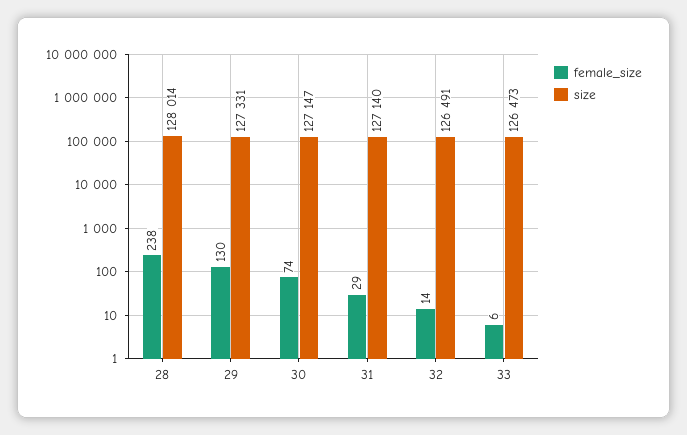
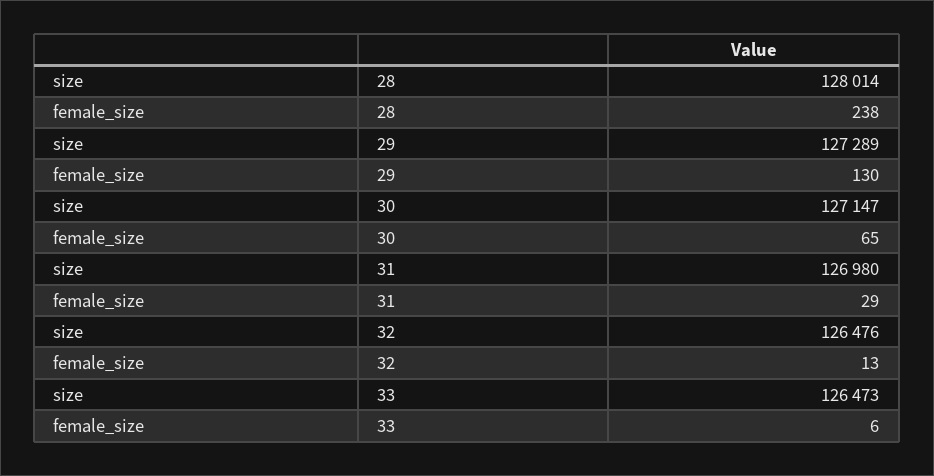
  {
    "female_size": {
      "28": 238,
      "29": 130,
-     "30": 74,
+     "30": 65,
      "31": 29,
-     "32": 14,
+     "32": 13,
      "33": 6
    },
    "size": {
      "28": 128014,
-     "29": 127331,
+     "29": 127289,
      "30": 127147,
-     "31": 127140,
+     "31": 126980,
-     "32": 126491,
+     "32": 126476,
      "33": 126473
    }
  }

